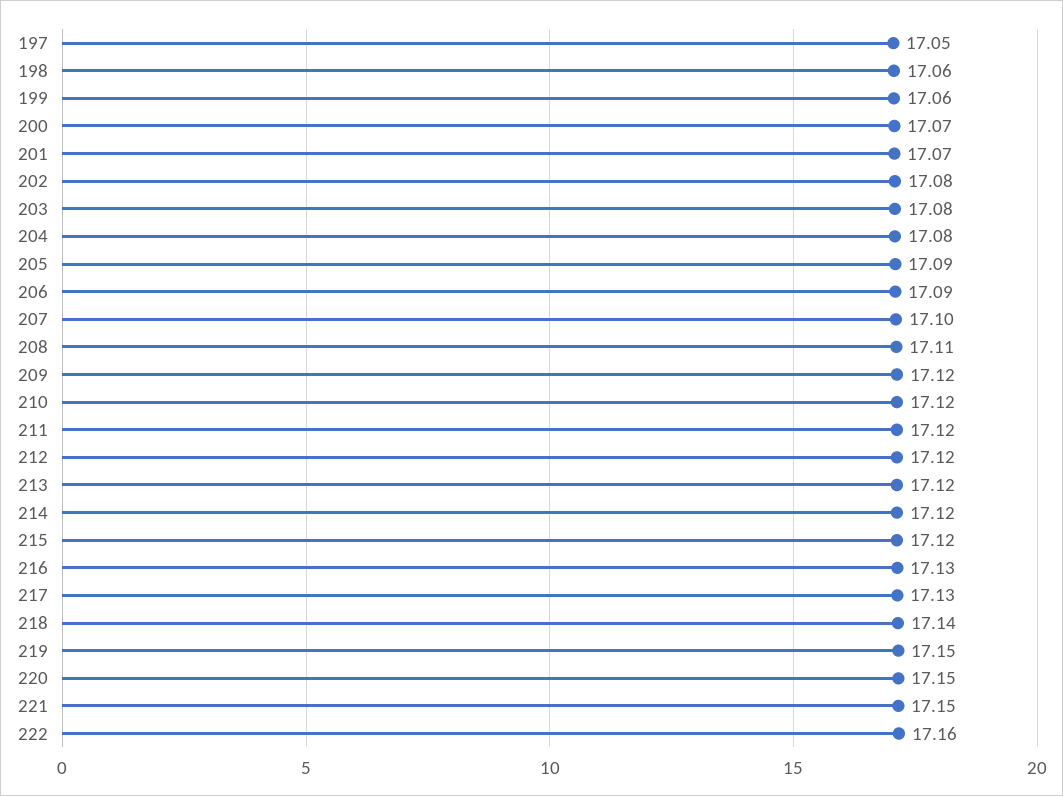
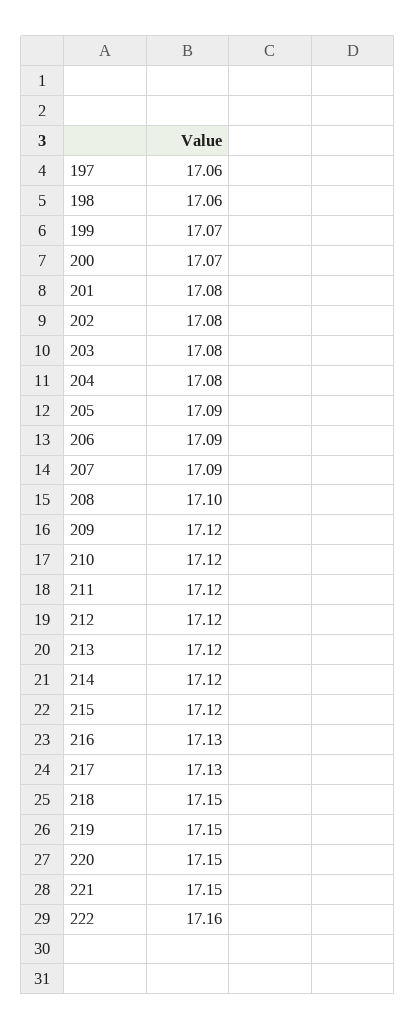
  {
-   "197": 17.05,
+   "197": 17.06,
    "198": 17.06,
-   "199": 17.06,
+   "199": 17.07,
    "200": 17.07,
-   "201": 17.07,
+   "201": 17.08,
    "202": 17.08,
    "203": 17.08,
    "204": 17.08,
    "205": 17.09,
    "206": 17.09,
-   "207": 17.1,
+   "207": 17.09,
-   "208": 17.11,
+   "208": 17.1,
    "209": 17.12,
    "210": 17.12,
    "211": 17.12,
    "212": 17.12,
    "213": 17.12,
    "214": 17.12,
    "215": 17.12,
    "216": 17.13,
    "217": 17.13,
-   "218": 17.14,
+   "218": 17.15,
    "219": 17.15,
    "220": 17.15,
    "221": 17.15,
    "222": 17.16
  }

